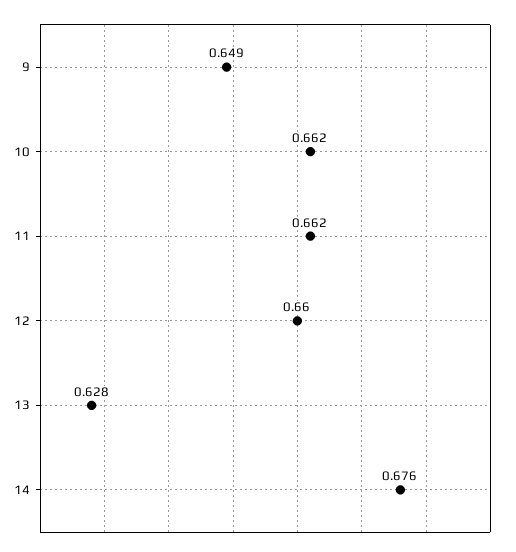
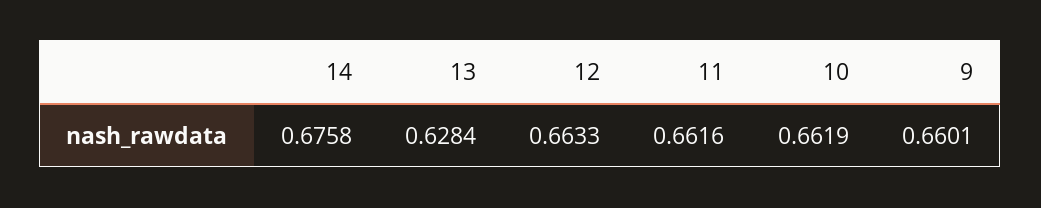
  {
-   "9": 0.649,
+   "9": 0.6601,
    "10": 0.6619,
    "11": 0.6616,
-   "12": 0.66,
+   "12": 0.6633,
    "13": 0.6284,
    "14": 0.6758
  }

